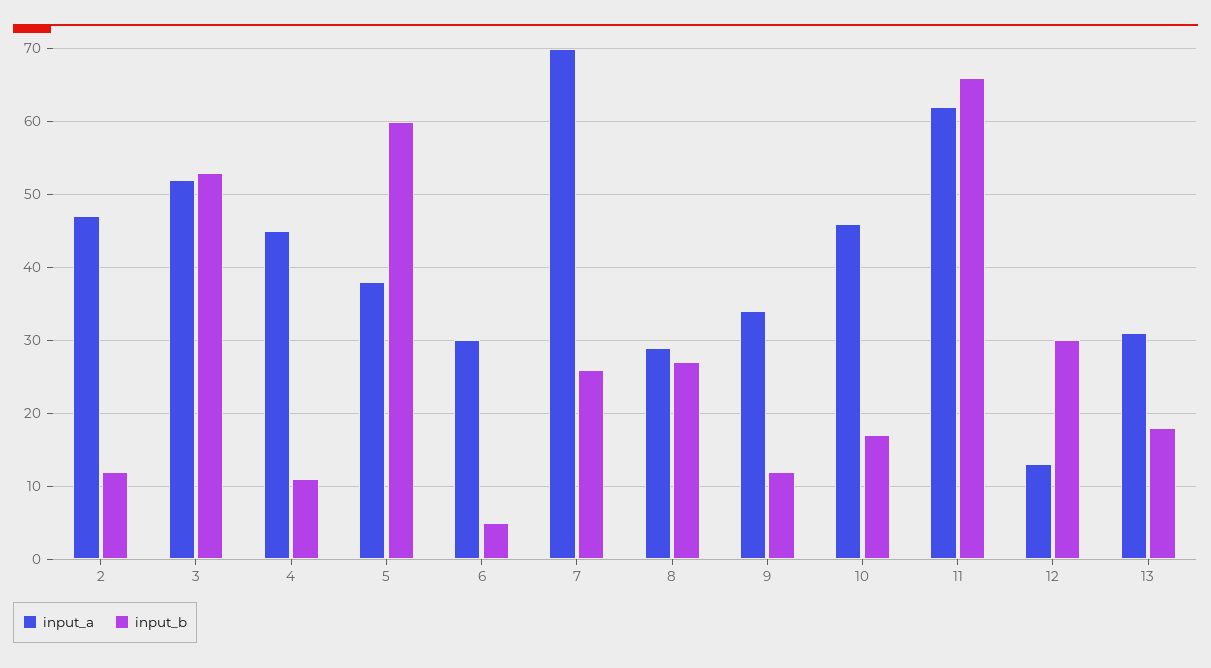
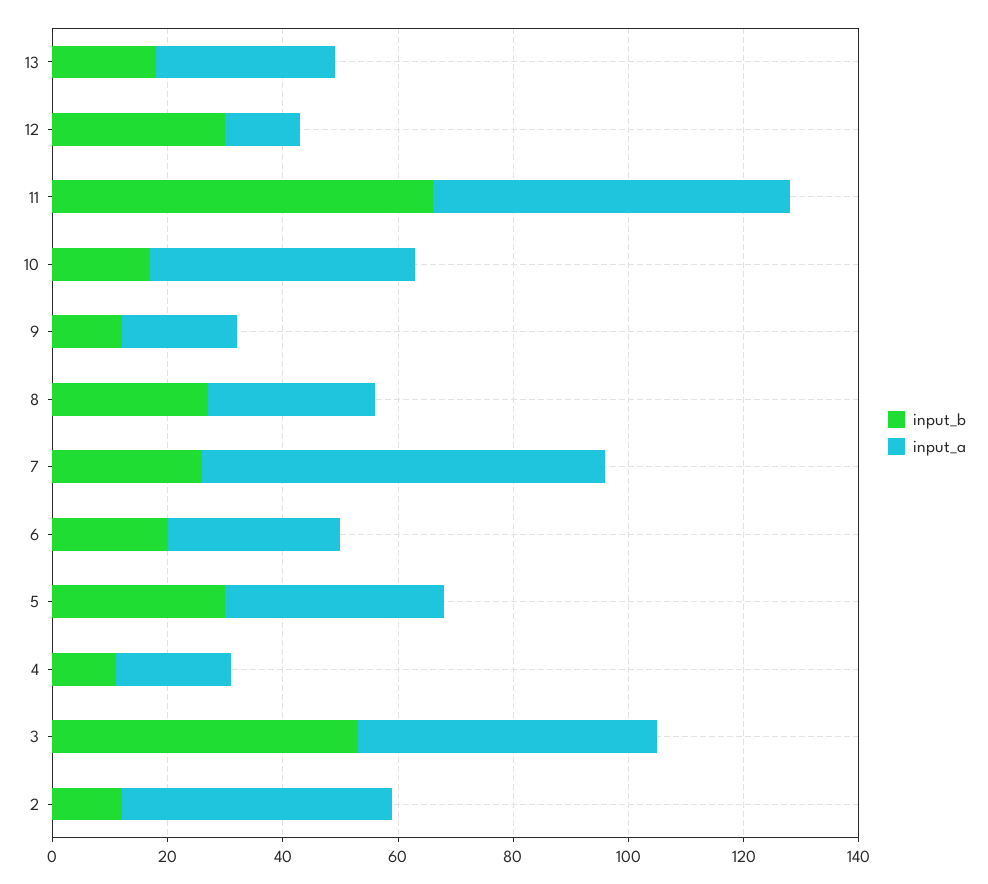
  {
    "input_a": {
      "2": 47,
      "3": 52,
-     "4": 45,
+     "4": 20,
      "5": 38,
      "6": 30,
      "7": 70,
      "8": 29,
-     "9": 34,
+     "9": 20,
      "10": 46,
      "11": 62,
      "12": 13,
      "13": 31
    },
    "input_b": {
      "2": 12,
      "3": 53,
      "4": 11,
-     "5": 60,
+     "5": 30,
-     "6": 5,
+     "6": 20,
      "7": 26,
      "8": 27,
      "9": 12,
      "10": 17,
      "11": 66,
      "12": 30,
      "13": 18
    }
  }

